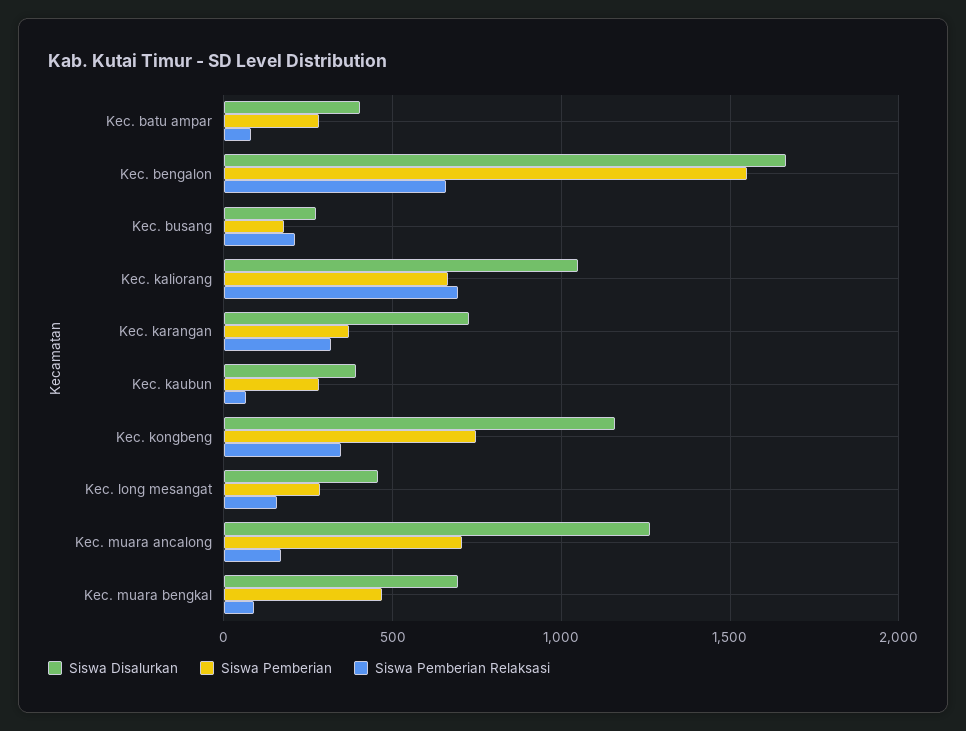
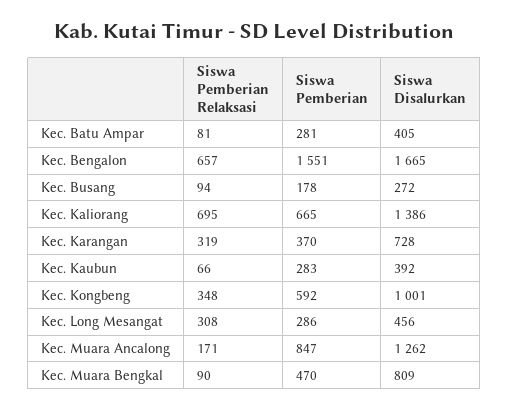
  {
    "Siswa Disalurkan": {
      "Kec. batu ampar": 405,
      "Kec. bengalon": 1665,
      "Kec. busang": 272,
-     "Kec. kaliorang": 1050,
+     "Kec. kaliorang": 1386,
      "Kec. karangan": 728,
      "Kec. kaubun": 392,
-     "Kec. kongbeng": 1150,
+     "Kec. kongbeng": 1001,
      "Kec. long mesangat": 456,
      "Kec. muara ancalong": 1262,
-     "Kec. muara bengkal": 700
+     "Kec. muara bengkal": 809
    },
    "Siswa Pemberian": {
      "Kec. batu ampar": 281,
      "Kec. bengalon": 1551,
      "Kec. busang": 178,
      "Kec. kaliorang": 665,
      "Kec. karangan": 370,
      "Kec. kaubun": 283,
-     "Kec. kongbeng": 750,
+     "Kec. kongbeng": 592,
      "Kec. long mesangat": 286,
-     "Kec. muara ancalong": 700,
+     "Kec. muara ancalong": 847,
      "Kec. muara bengkal": 470
    },
    "Siswa Pemberian Relaksasi": {
      "Kec. batu ampar": 81,
      "Kec. bengalon": 657,
-     "Kec. busang": 200,
+     "Kec. busang": 94,
      "Kec. kaliorang": 695,
      "Kec. karangan": 319,
      "Kec. kaubun": 66,
      "Kec. kongbeng": 348,
-     "Kec. long mesangat": 150,
+     "Kec. long mesangat": 308,
      "Kec. muara ancalong": 171,
      "Kec. muara bengkal": 90
    }
  }

